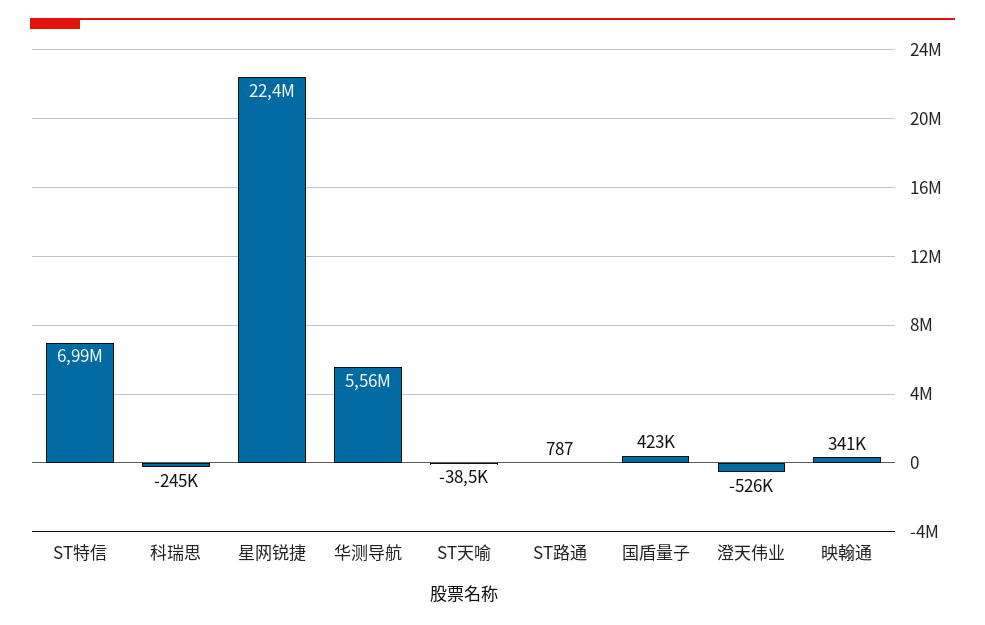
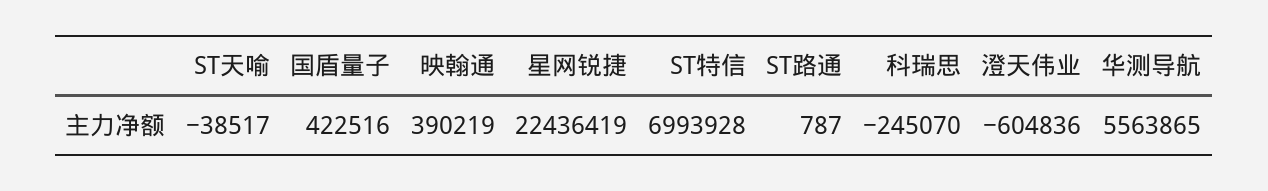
  {
    "ST特信": 6993928,
    "科瑞思": -245070,
    "星网锐捷": 22436419,
    "华测导航": 5563865,
    "ST天喻": -38517,
    "ST路通": 787,
    "国盾量子": 422516,
-   "澄天伟业": -526000,
+   "澄天伟业": -604836,
-   "映翰通": 341000
+   "映翰通": 390219
  }

